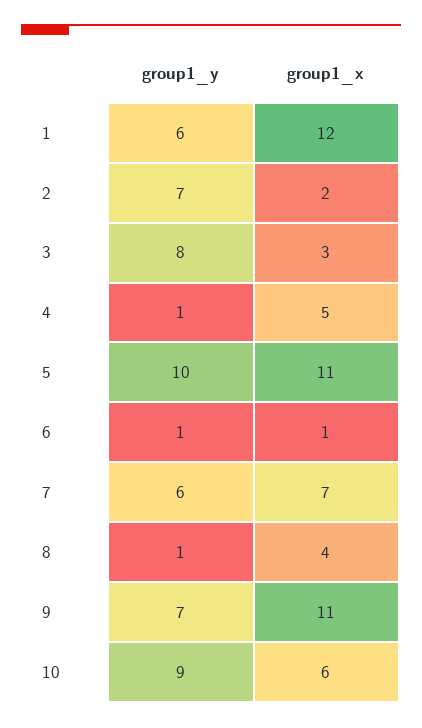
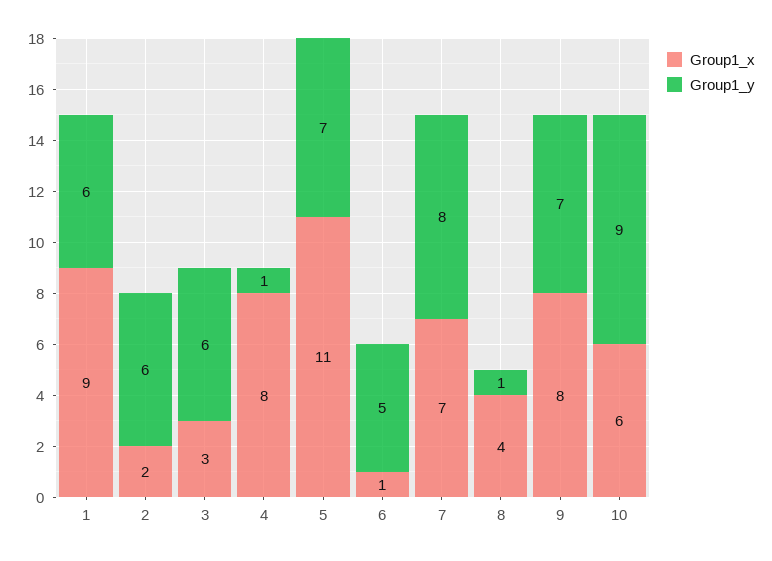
  {
    "group1_y": {
      "1": 6,
-     "2": 7,
+     "2": 6,
-     "3": 8,
+     "3": 6,
      "4": 1,
-     "5": 10,
+     "5": 7,
-     "6": 1,
+     "6": 5,
-     "7": 6,
+     "7": 8,
      "8": 1,
      "9": 7,
      "10": 9
    },
    "group1_x": {
-     "1": 12,
+     "1": 9,
      "2": 2,
      "3": 3,
-     "4": 5,
+     "4": 8,
      "5": 11,
      "6": 1,
      "7": 7,
      "8": 4,
-     "9": 11,
+     "9": 8,
      "10": 6
    }
  }

